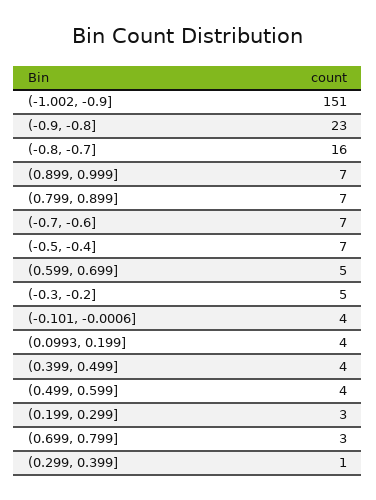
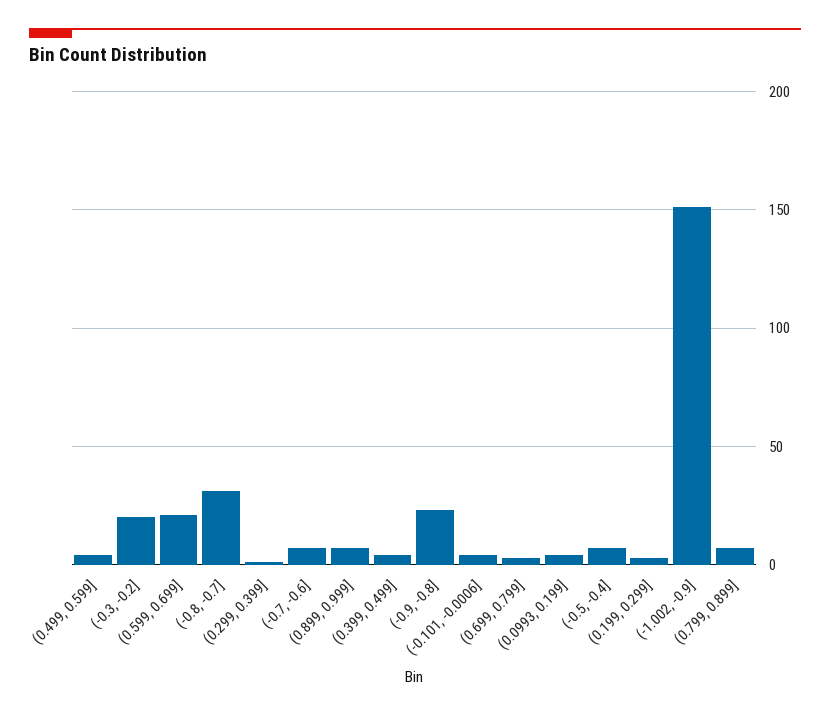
  {
    "(-1.002, -0.9]": 151,
    "(-0.9, -0.8]": 23,
-   "(-0.8, -0.7]": 16,
+   "(-0.8, -0.7]": 30,
    "(0.899, 0.999]": 7,
    "(0.799, 0.899]": 7,
    "(-0.7, -0.6]": 7,
    "(-0.5, -0.4]": 7,
-   "(0.599, 0.699]": 5,
+   "(0.599, 0.699]": 20,
-   "(-0.3, -0.2]": 5,
+   "(-0.3, -0.2]": 20,
    "(-0.101, -0.0006]": 4,
    "(0.0993, 0.199]": 4,
    "(0.399, 0.499]": 4,
    "(0.499, 0.599]": 4,
    "(0.199, 0.299]": 3,
    "(0.699, 0.799]": 3,
    "(0.299, 0.399]": 1
  }

